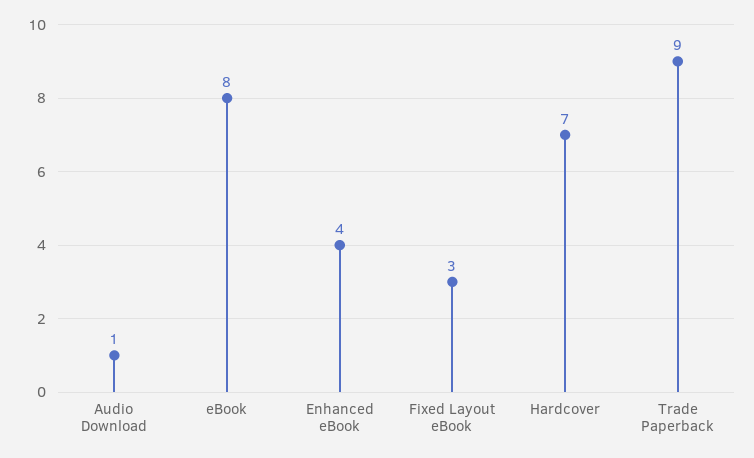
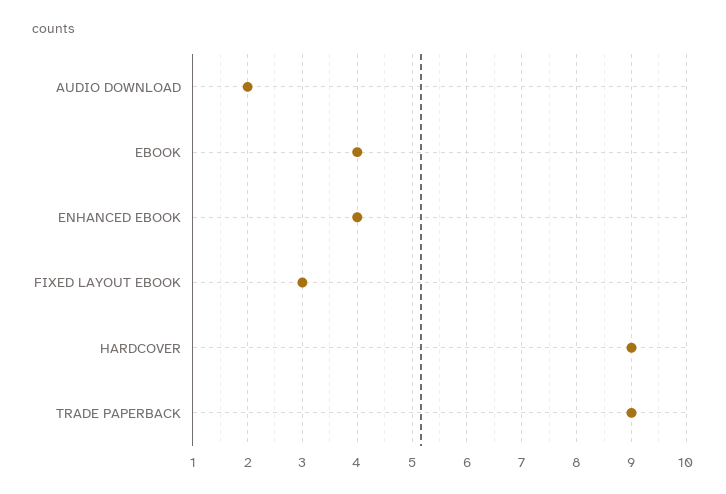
  {
-   "Audio Download": 1,
+   "Audio Download": 2,
-   "eBook": 8,
+   "eBook": 4,
    "Enhanced eBook": 4,
    "Fixed Layout eBook": 3,
-   "Hardcover": 7,
+   "Hardcover": 9,
    "Trade Paperback": 9
  }

